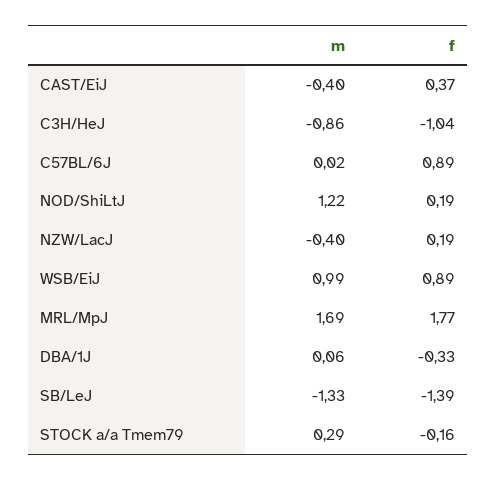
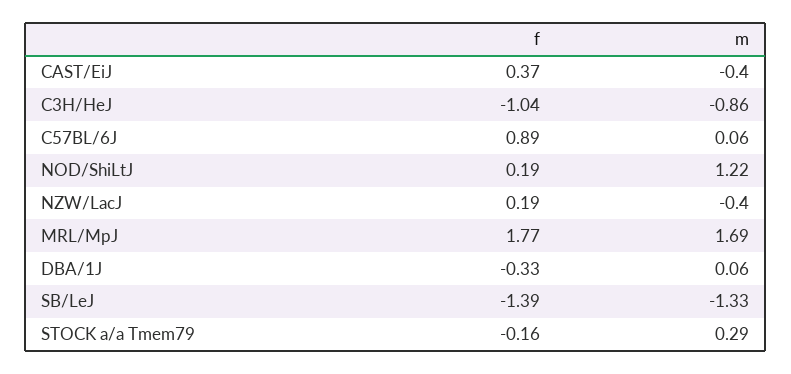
  {
    "m": {
      "CAST/EiJ": -0.4,
      "C3H/HeJ": -0.86,
-     "C57BL/6J": 0.02,
+     "C57BL/6J": 0.06,
      "NOD/ShiLtJ": 1.22,
      "NZW/LacJ": -0.4,
-     "WSB/EiJ": 0.99,
      "MRL/MpJ": 1.69,
      "DBA/1J": 0.06,
      "SB/LeJ": -1.33,
      "STOCK a/a Tmem79": 0.29
    },
    "f": {
      "CAST/EiJ": 0.37,
      "C3H/HeJ": -1.04,
      "C57BL/6J": 0.89,
      "NOD/ShiLtJ": 0.19,
      "NZW/LacJ": 0.19,
-     "WSB/EiJ": 0.89,
      "MRL/MpJ": 1.77,
      "DBA/1J": -0.33,
      "SB/LeJ": -1.39,
      "STOCK a/a Tmem79": -0.16
    }
  }

